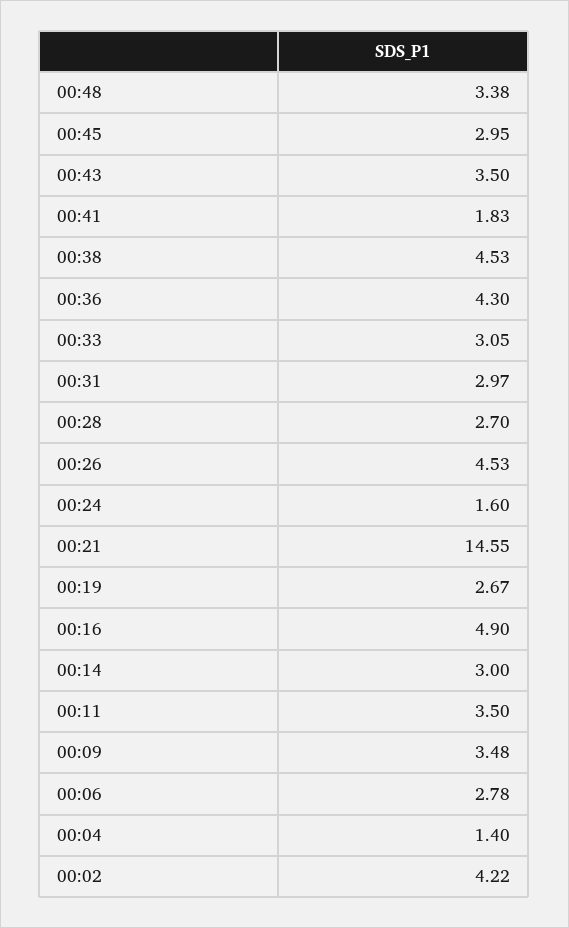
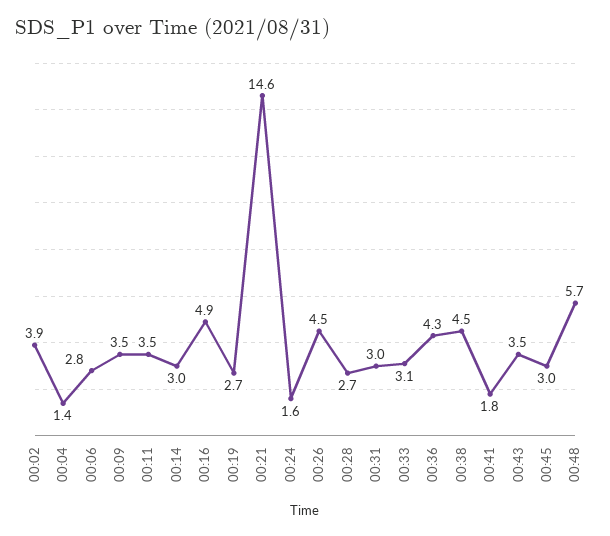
  {
-   "00:48": 3.38,
+   "00:48": 5.7,
    "00:45": 2.95,
    "00:43": 3.5,
    "00:41": 1.83,
    "00:38": 4.53,
    "00:36": 4.3,
    "00:33": 3.05,
    "00:31": 2.97,
    "00:28": 2.7,
    "00:26": 4.53,
    "00:24": 1.6,
    "00:21": 14.55,
    "00:19": 2.67,
    "00:16": 4.9,
    "00:14": 3,
    "00:11": 3.5,
    "00:09": 3.48,
    "00:06": 2.78,
    "00:04": 1.4,
-   "00:02": 4.22
+   "00:02": 3.9
  }

